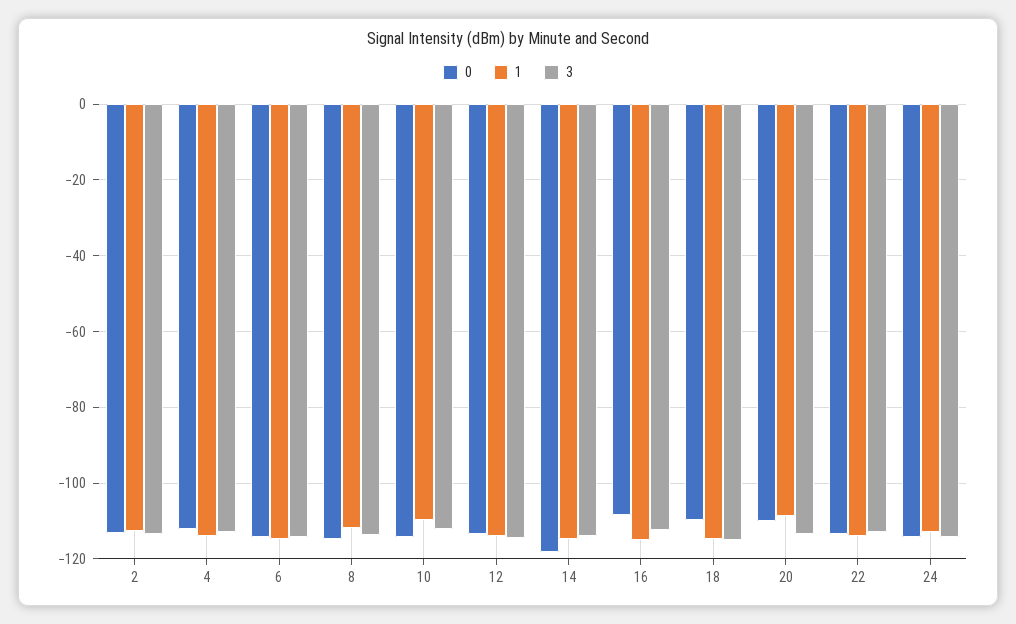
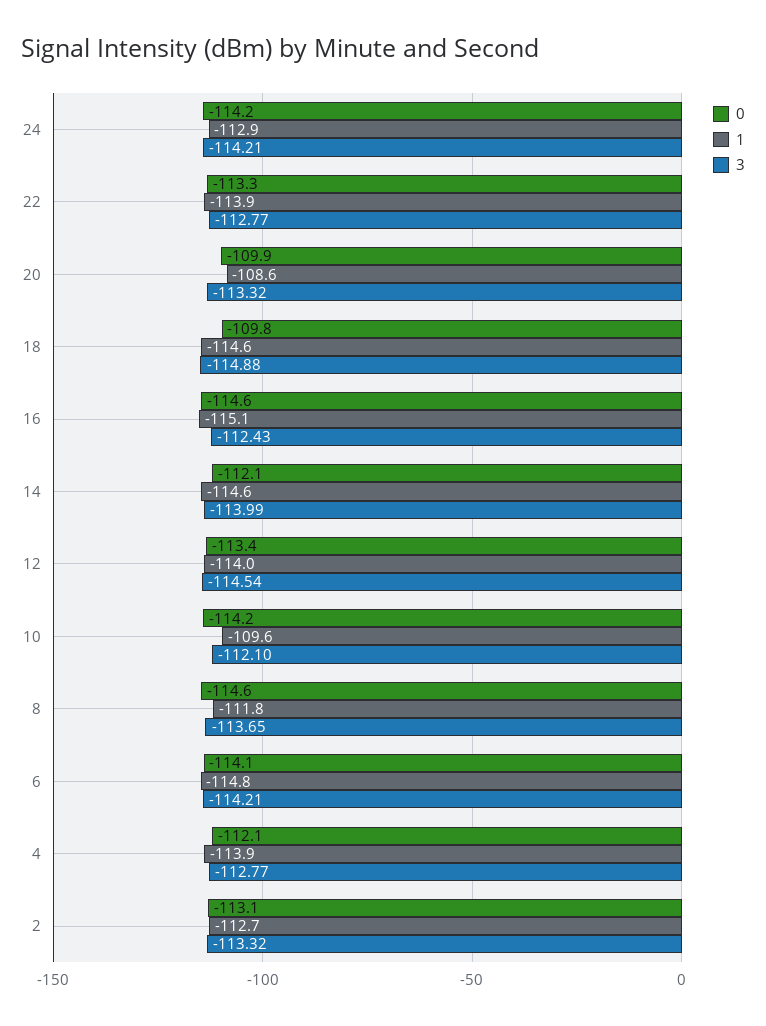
  {
    "0": {
      "2": -113.1,
      "4": -112.1,
      "6": -114.1,
      "8": -114.6,
      "10": -114.2,
      "12": -113.4,
-     "14": -118,
+     "14": -112.1,
-     "16": -108,
+     "16": -114.6,
      "18": -109.8,
      "20": -109.9,
      "22": -113.3,
      "24": -114.2
    },
    "1": {
      "2": -112.7,
      "4": -113.9,
      "6": -114.8,
      "8": -111.8,
      "10": -109.6,
      "12": -114,
      "14": -114.6,
      "16": -115.1,
      "18": -114.6,
      "20": -108.6,
      "22": -113.9,
      "24": -112.9
    },
    "3": {
      "2": -113.32,
      "4": -112.77,
      "6": -114.21,
      "8": -113.65,
      "10": -112.1,
      "12": -114.54,
      "14": -113.99,
      "16": -112.43,
      "18": -114.88,
      "20": -113.32,
      "22": -112.77,
      "24": -114.21
    }
  }

